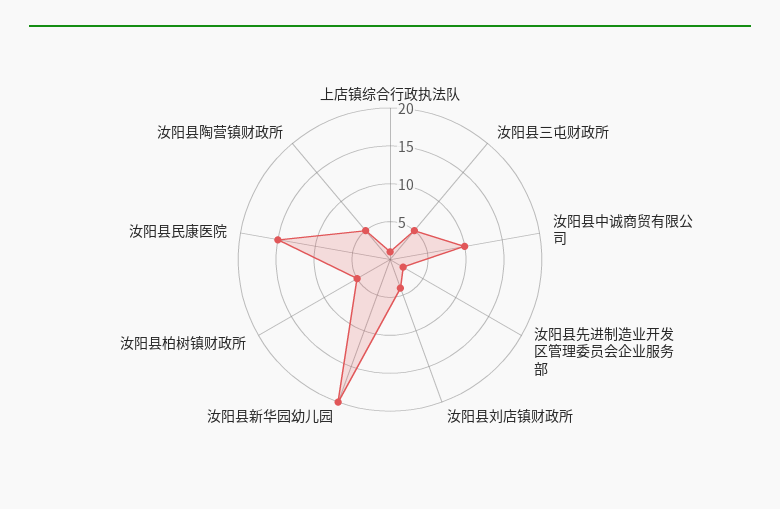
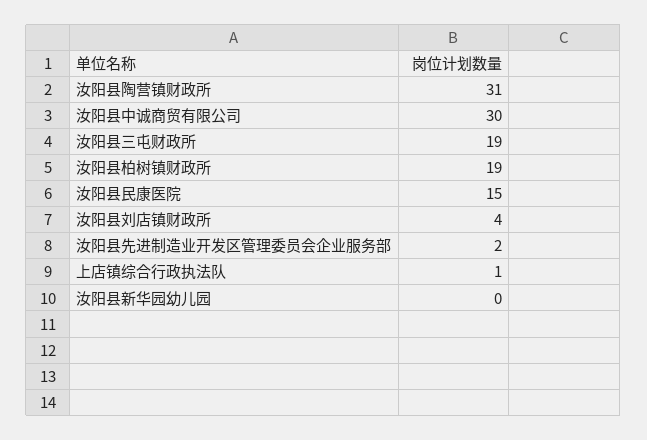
  {
    "上店镇综合行政执法队": 1,
-   "汝阳县三屯财政所": 5,
+   "汝阳县三屯财政所": 19,
-   "汝阳县中诚商贸有限公司": 10,
+   "汝阳县中诚商贸有限公司": 30,
    "汝阳县先进制造业开发区管理委员会企业服务部": 2,
    "汝阳县刘店镇财政所": 4,
-   "汝阳县新华园幼儿园": 20,
+   "汝阳县新华园幼儿园": 0,
-   "汝阳县柏树镇财政所": 5,
+   "汝阳县柏树镇财政所": 19,
    "汝阳县民康医院": 15,
-   "汝阳县陶营镇财政所": 5
+   "汝阳县陶营镇财政所": 31
  }

